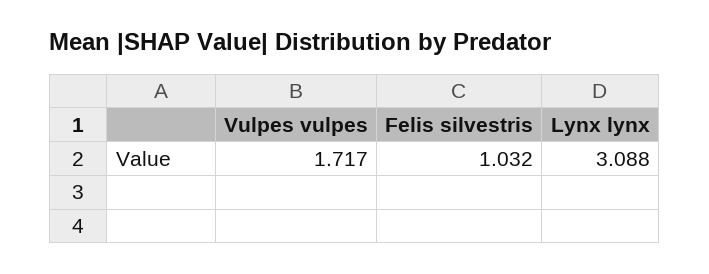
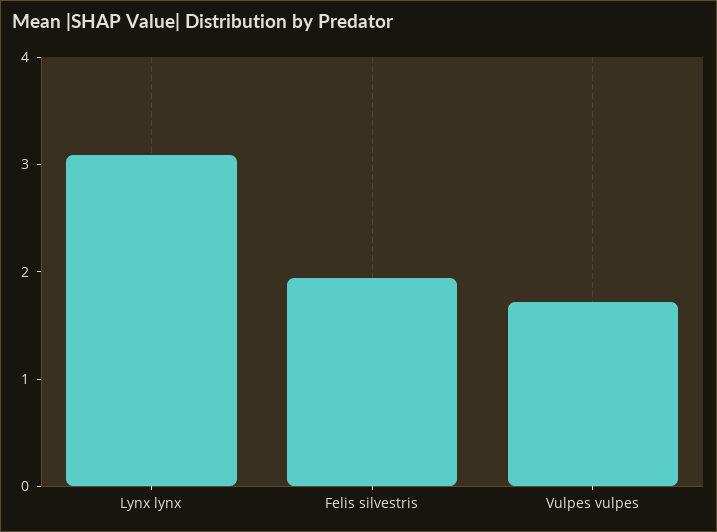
  {
    "Vulpes vulpes": 1.717,
-   "Felis silvestris": 1.032,
+   "Felis silvestris": 2,
    "Lynx lynx": 3.088
  }

